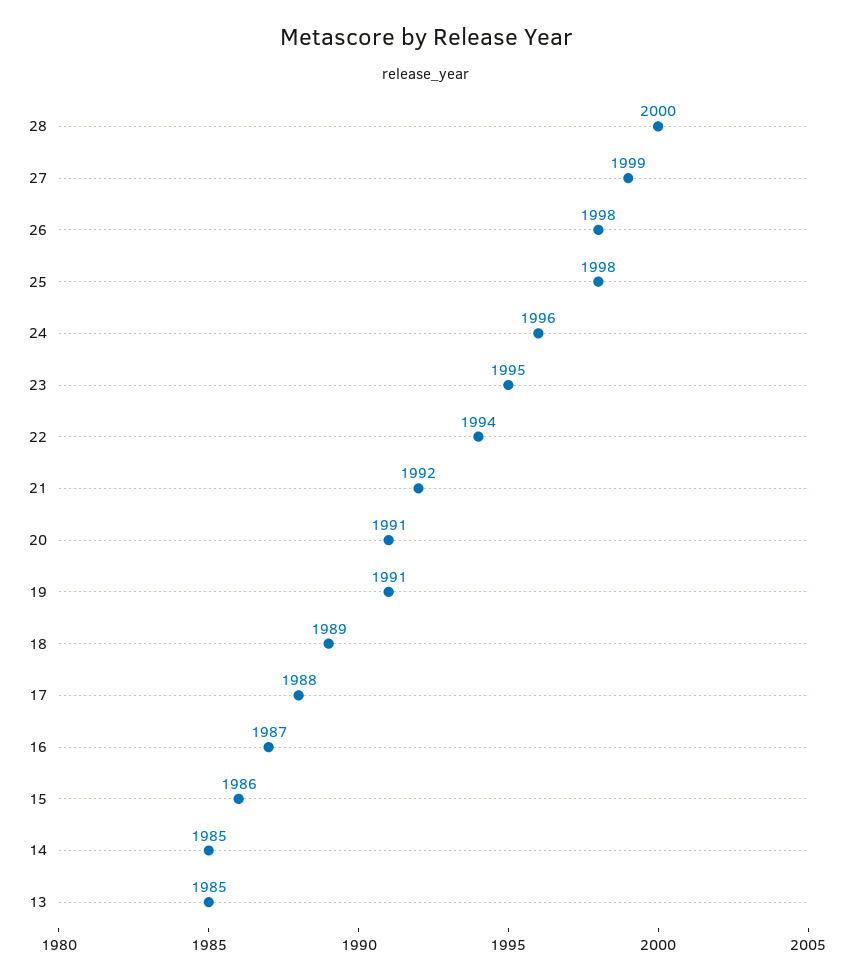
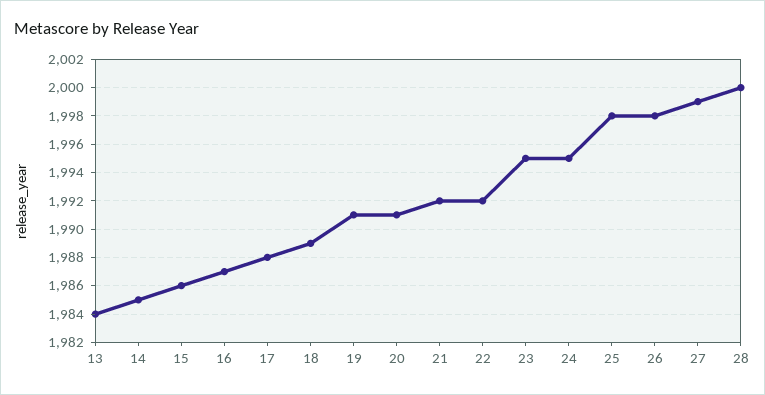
  {
    "28": 2000,
    "27": 1999,
    "26": 1998,
    "25": 1998,
-   "24": 1996,
+   "24": 1995,
    "23": 1995,
-   "22": 1994,
+   "22": 1992,
    "21": 1992,
    "20": 1991,
    "19": 1991,
    "18": 1989,
    "17": 1988,
    "16": 1987,
    "15": 1986,
    "14": 1985,
-   "13": 1985
+   "13": 1984
  }

